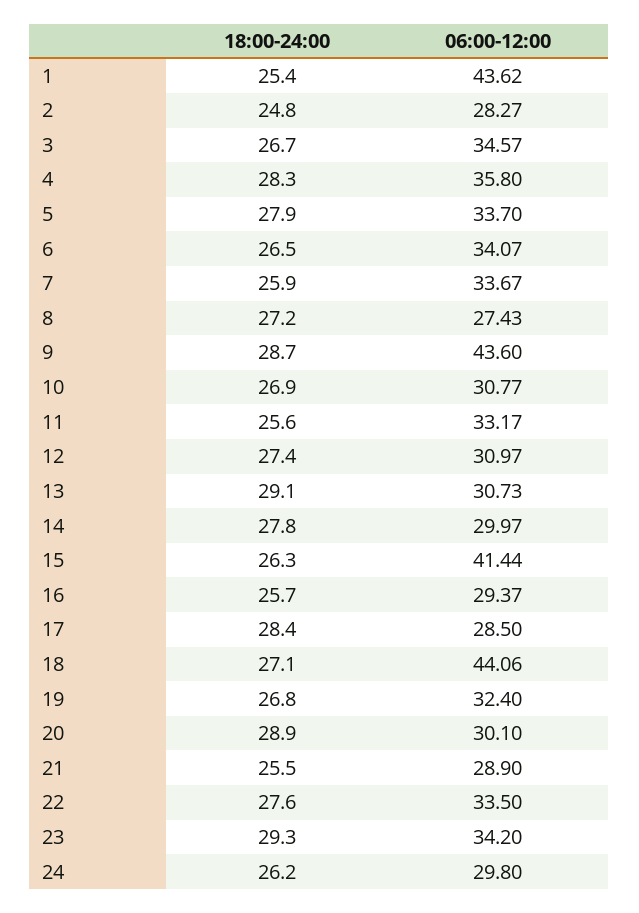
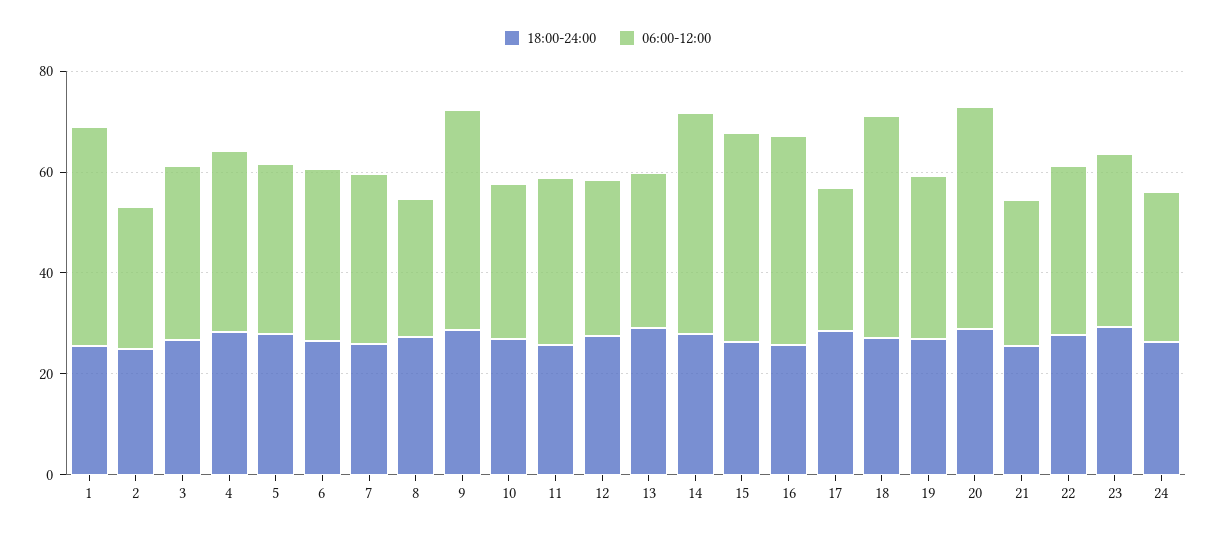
  {
    "18:00-24:00": {
      "1": 25.4,
      "2": 24.8,
      "3": 26.7,
      "4": 28.3,
      "5": 27.9,
      "6": 26.5,
      "7": 25.9,
      "8": 27.2,
      "9": 28.7,
      "10": 26.9,
      "11": 25.6,
      "12": 27.4,
      "13": 29.1,
      "14": 27.8,
      "15": 26.3,
      "16": 25.7,
      "17": 28.4,
      "18": 27.1,
      "19": 26.8,
      "20": 28.9,
      "21": 25.5,
      "22": 27.6,
      "23": 29.3,
      "24": 26.2
    },
    "06:00-12:00": {
      "1": 43.62,
      "2": 28.27,
      "3": 34.57,
      "4": 35.8,
      "5": 33.7,
      "6": 34.07,
      "7": 33.67,
      "8": 27.43,
      "9": 43.6,
      "10": 30.77,
      "11": 33.17,
      "12": 30.97,
      "13": 30.73,
-     "14": 29.97,
+     "14": 45,
      "15": 41.44,
-     "16": 29.37,
+     "16": 40,
      "17": 28.5,
      "18": 44.06,
      "19": 32.4,
-     "20": 30.1,
+     "20": 45,
      "21": 28.9,
      "22": 33.5,
      "23": 34.2,
      "24": 29.8
    }
  }

